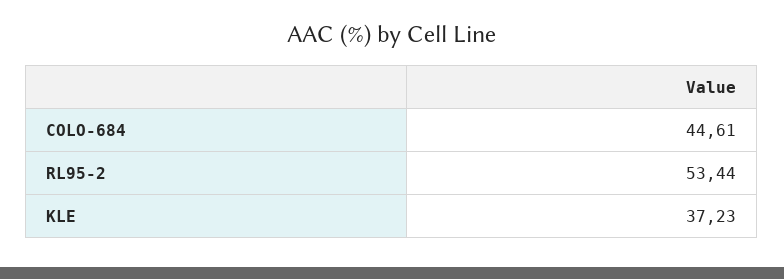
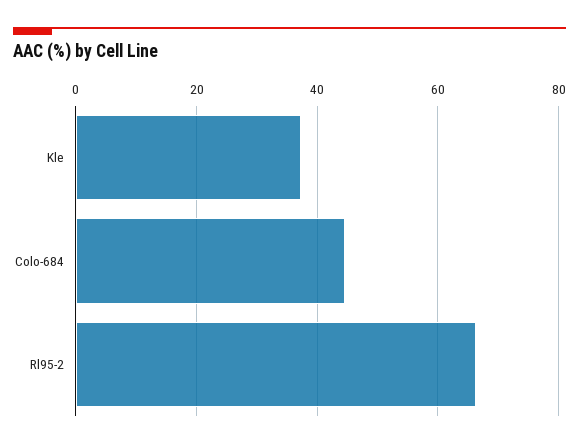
  {
    "COLO-684": 44.61,
-   "RL95-2": 53.44,
+   "RL95-2": 66,
    "KLE": 37.23
  }

